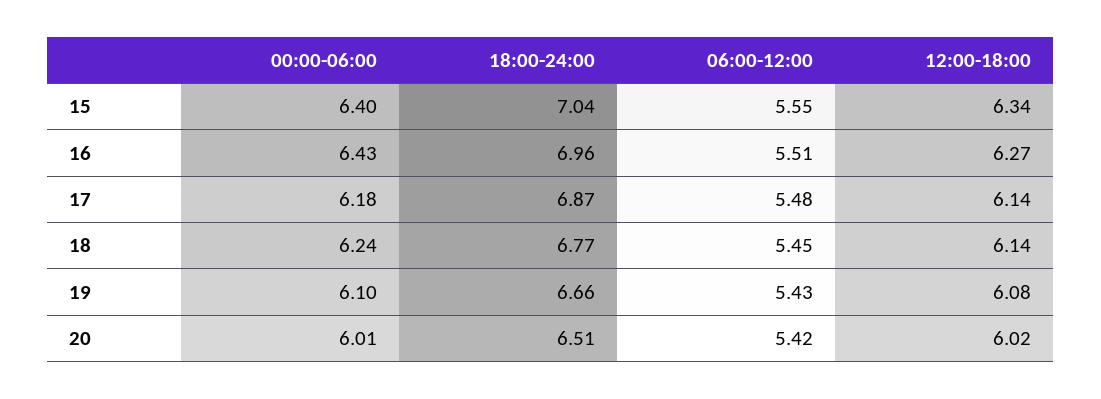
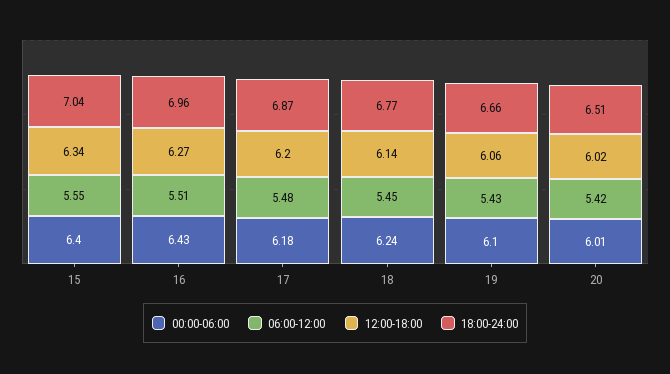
  {
    "00:00-06:00": {
      "15": 6.4,
      "16": 6.43,
      "17": 6.18,
      "18": 6.24,
      "19": 6.1,
      "20": 6.01
    },
    "18:00-24:00": {
      "15": 7.04,
      "16": 6.96,
      "17": 6.87,
      "18": 6.77,
      "19": 6.66,
      "20": 6.51
    },
    "06:00-12:00": {
      "15": 5.55,
      "16": 5.51,
      "17": 5.48,
      "18": 5.45,
      "19": 5.43,
      "20": 5.42
    },
    "12:00-18:00": {
      "15": 6.34,
      "16": 6.27,
-     "17": 6.14,
+     "17": 6.2,
      "18": 6.14,
-     "19": 6.08,
+     "19": 6.06,
      "20": 6.02
    }
  }

